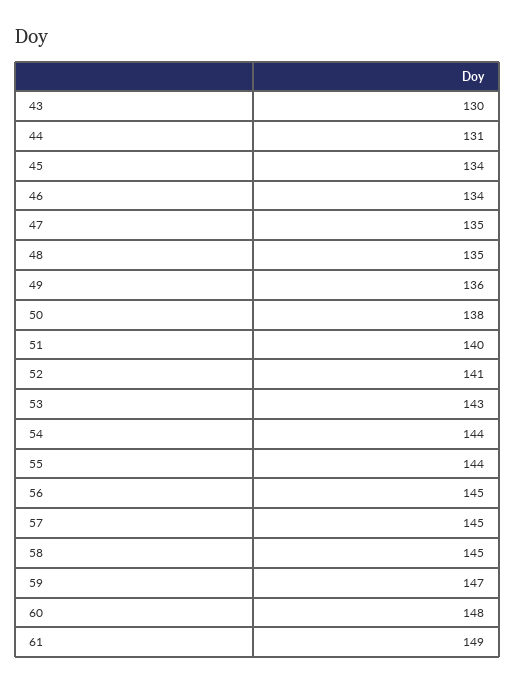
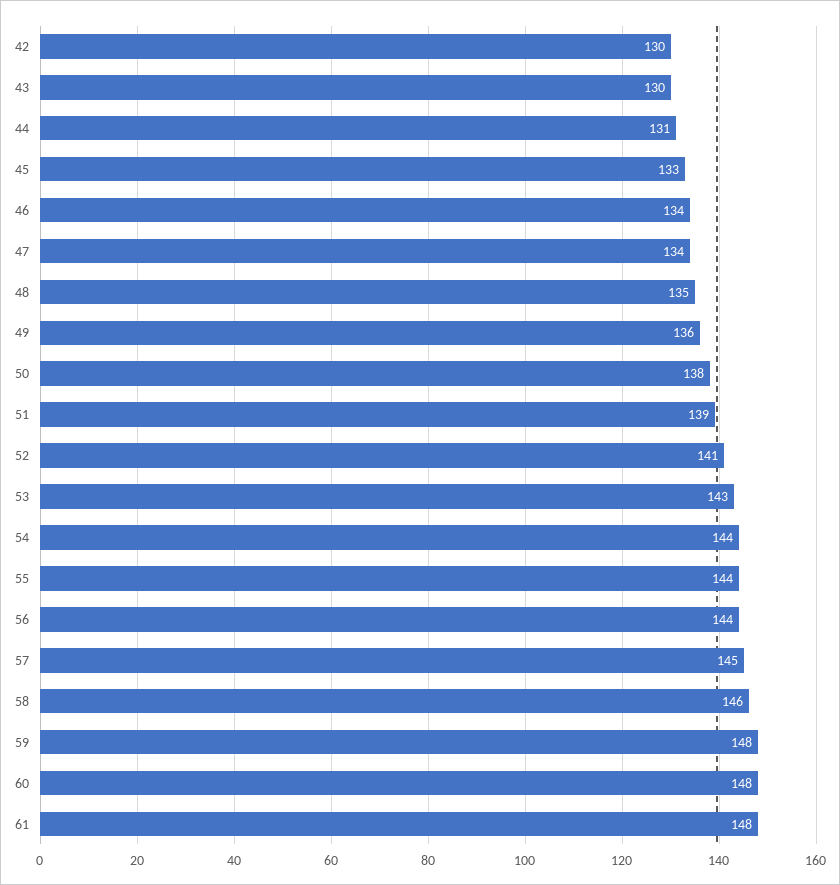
  {
    "43": 130,
    "44": 131,
-   "45": 134,
+   "45": 133,
    "46": 134,
-   "47": 135,
+   "47": 134,
    "48": 135,
    "49": 136,
    "50": 138,
-   "51": 140,
+   "51": 139,
    "52": 141,
    "53": 143,
    "54": 144,
    "55": 144,
-   "56": 145,
+   "56": 144,
    "57": 145,
-   "58": 145,
+   "58": 146,
-   "59": 147,
+   "59": 148,
    "60": 148,
-   "61": 149
+   "61": 148,
+   "42": 130
  }

